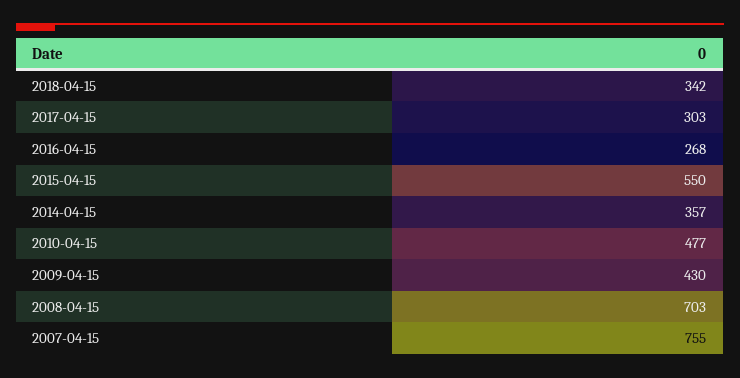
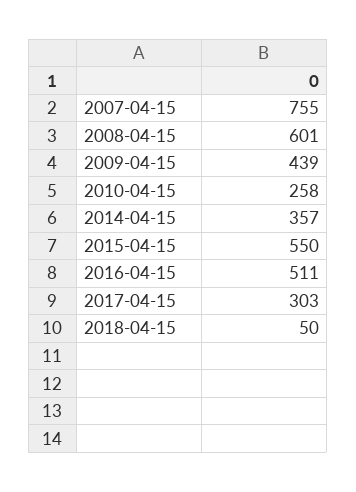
  {
-   "2018-04-15": 342,
+   "2018-04-15": 50,
    "2017-04-15": 303,
-   "2016-04-15": 268,
+   "2016-04-15": 511,
    "2015-04-15": 550,
    "2014-04-15": 357,
-   "2010-04-15": 477,
+   "2010-04-15": 258,
-   "2009-04-15": 430,
+   "2009-04-15": 439,
-   "2008-04-15": 703,
+   "2008-04-15": 601,
    "2007-04-15": 755
  }

